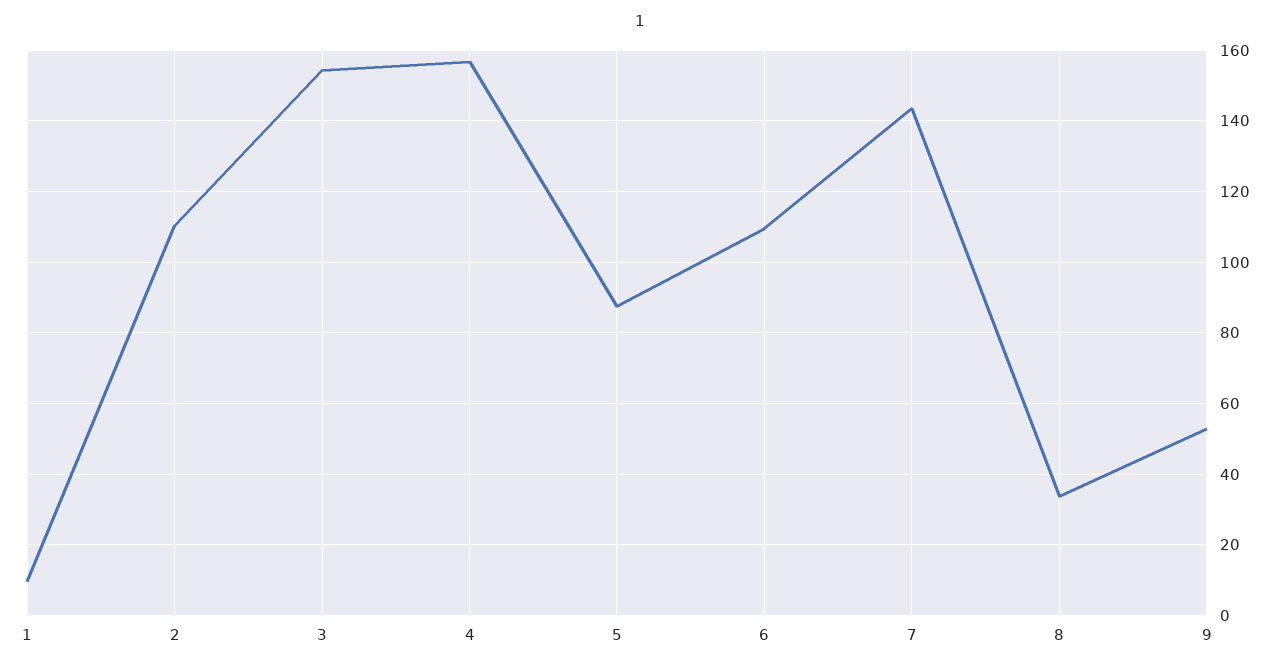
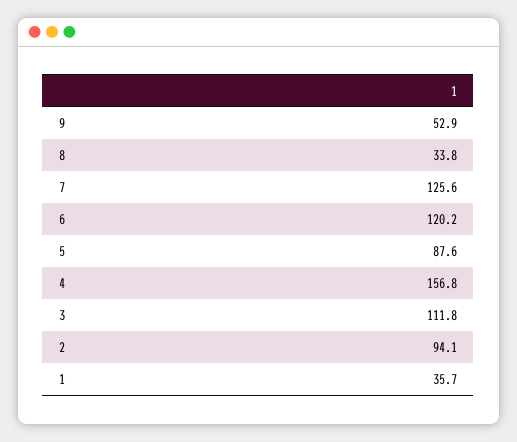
  {
-   "1": 10,
+   "1": 35.7,
-   "2": 110,
+   "2": 94.1,
-   "3": 154,
+   "3": 111.8,
    "4": 156.8,
    "5": 87.6,
-   "6": 110,
+   "6": 120.2,
-   "7": 144,
+   "7": 125.6,
    "8": 33.8,
    "9": 52.9
  }

